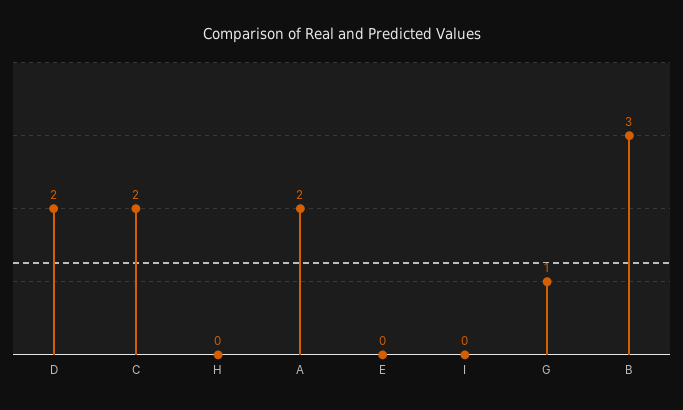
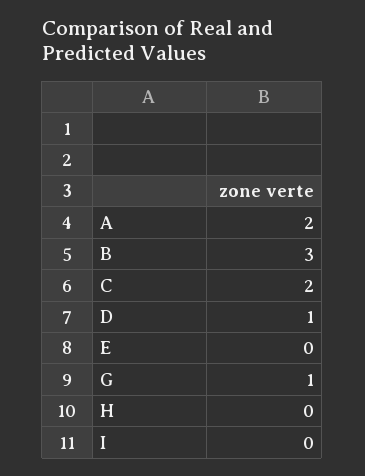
  {
-   "D": 2,
+   "D": 1,
    "C": 2,
    "H": 0,
    "A": 2,
    "E": 0,
    "I": 0,
    "G": 1,
    "B": 3
  }

